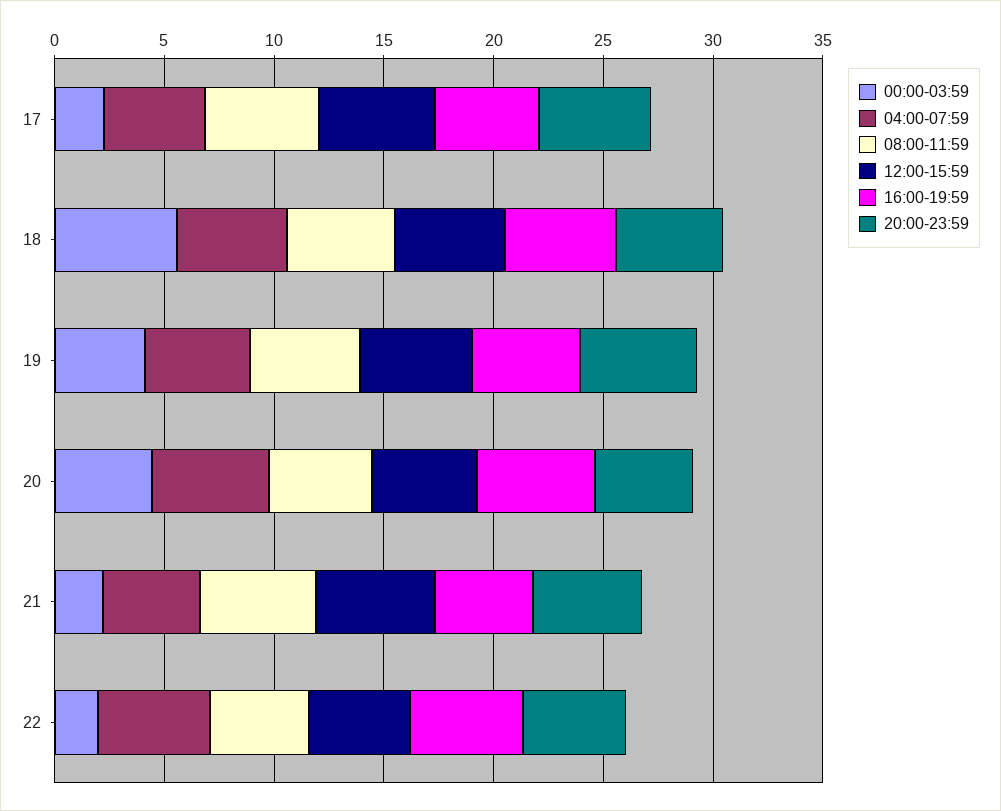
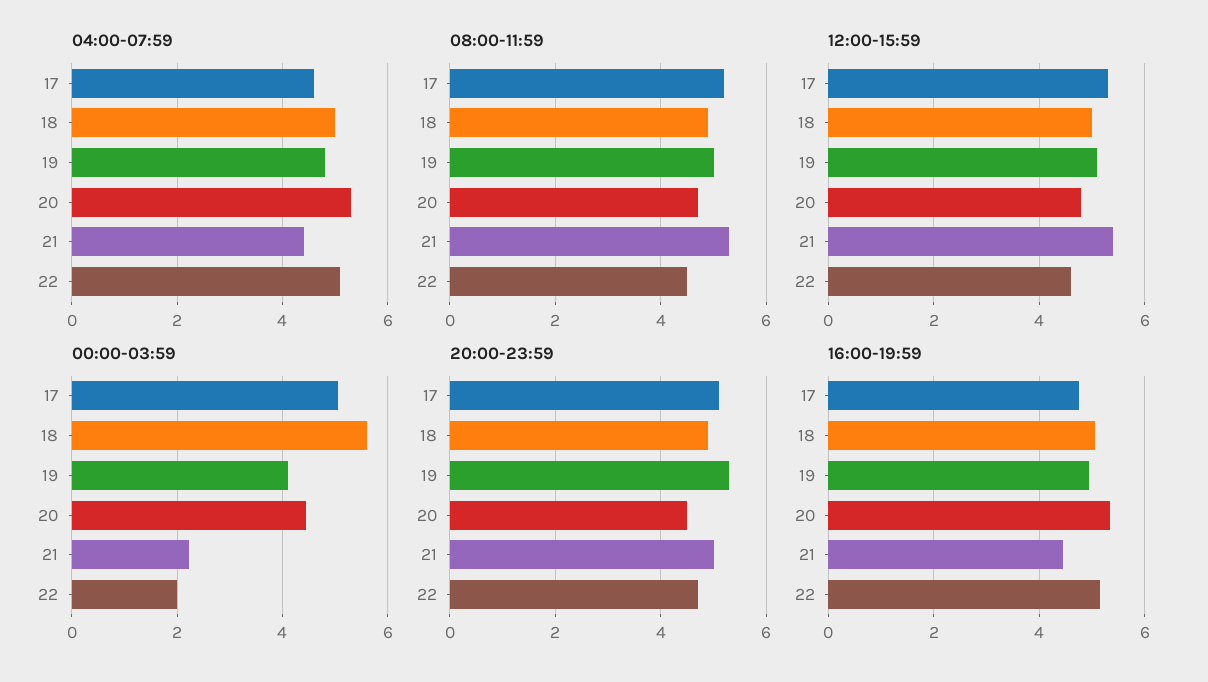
  {
    "00:00-03:59": {
-     "17": 2,
+     "17": 5,
      "18": 5.6,
      "19": 4.2,
      "20": 4.4,
      "21": 2.2,
      "22": 2
    },
    "04:00-07:59": {
      "17": 4.5,
      "18": 5,
      "19": 5,
      "20": 5.5,
      "21": 4.5,
      "22": 5
    },
    "08:00-11:59": {
      "17": 5,
      "18": 5,
      "19": 5,
      "20": 4.5,
      "21": 5.5,
      "22": 4.5
    },
    "12:00-15:59": {
      "17": 5.5,
      "18": 5,
      "19": 5,
      "20": 5,
      "21": 5.5,
      "22": 4.5
    },
    "16:00-19:59": {
      "17": 4.8,
      "18": 5,
      "19": 5,
      "20": 5.4,
      "21": 4.4,
      "22": 5.2
    },
    "20:00-23:59": {
      "17": 5,
      "18": 5,
      "19": 5.5,
      "20": 4.5,
      "21": 5,
      "22": 4.5
    }
  }

